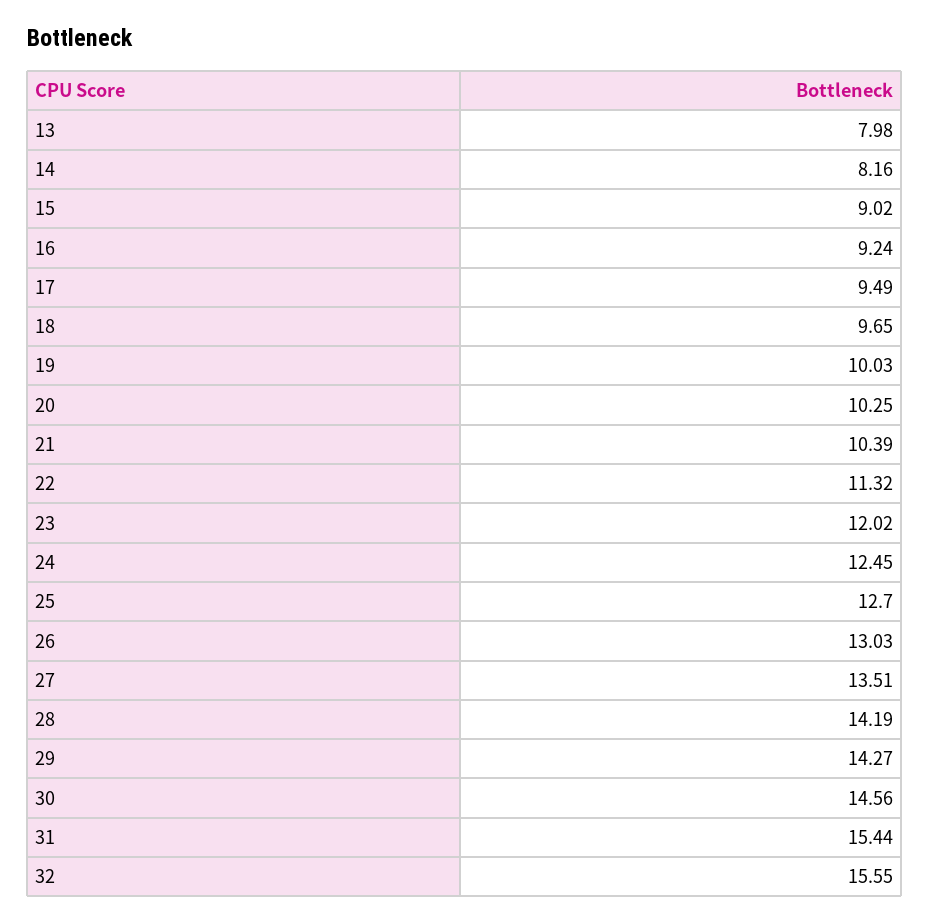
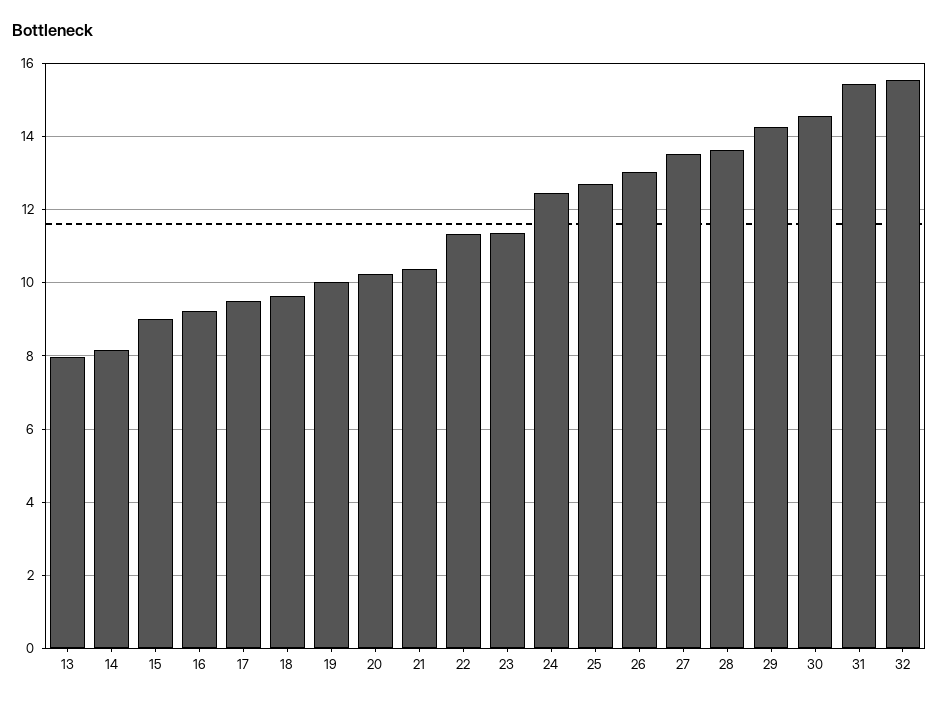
  {
    "13": 7.98,
    "14": 8.16,
    "15": 9.02,
    "16": 9.24,
    "17": 9.49,
    "18": 9.65,
    "19": 10.03,
    "20": 10.25,
    "21": 10.39,
    "22": 11.32,
-   "23": 12.02,
+   "23": 11.4,
    "24": 12.45,
    "25": 12.7,
    "26": 13.03,
    "27": 13.51,
-   "28": 14.19,
+   "28": 13.6,
    "29": 14.27,
    "30": 14.56,
    "31": 15.44,
    "32": 15.55
  }

